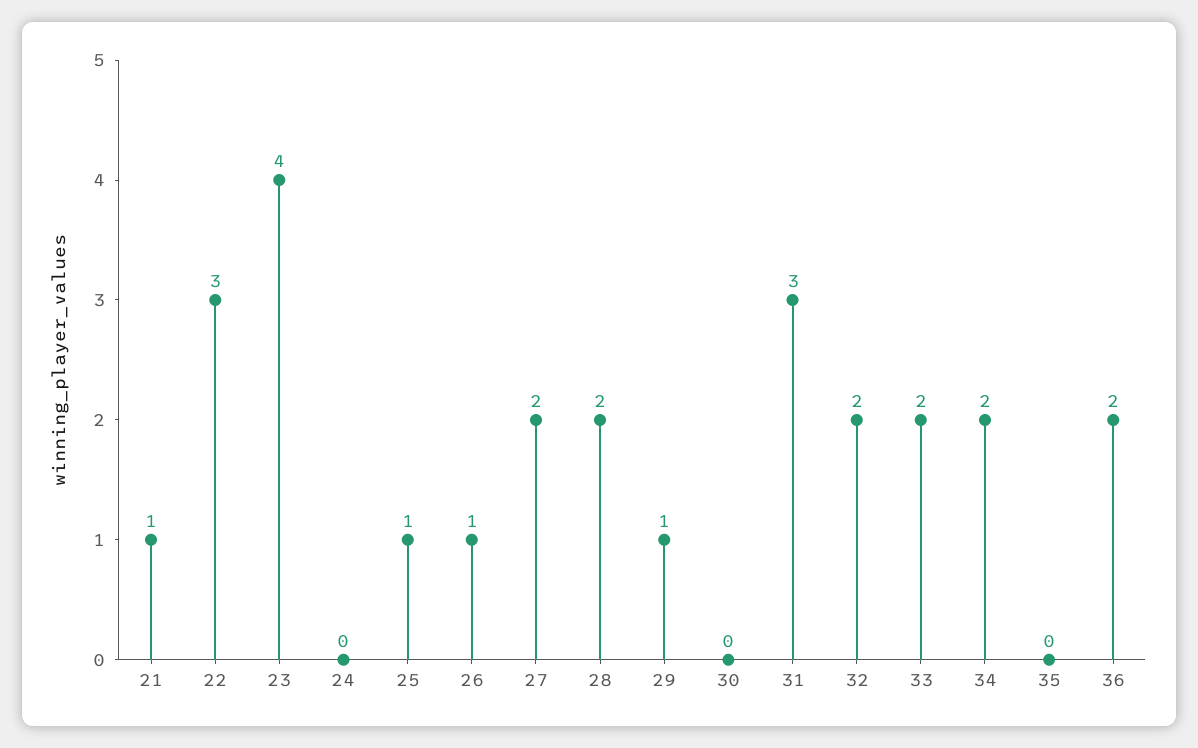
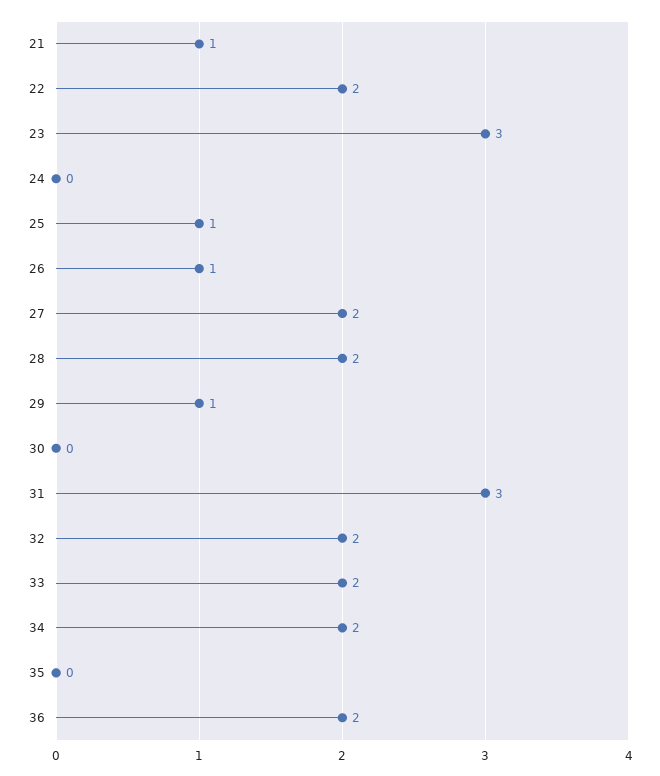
  {
    "21": 1,
-   "22": 3,
+   "22": 2,
-   "23": 4,
+   "23": 3,
    "24": 0,
    "25": 1,
    "26": 1,
    "27": 2,
    "28": 2,
    "29": 1,
    "30": 0,
    "31": 3,
    "32": 2,
    "33": 2,
    "34": 2,
    "35": 0,
    "36": 2
  }

